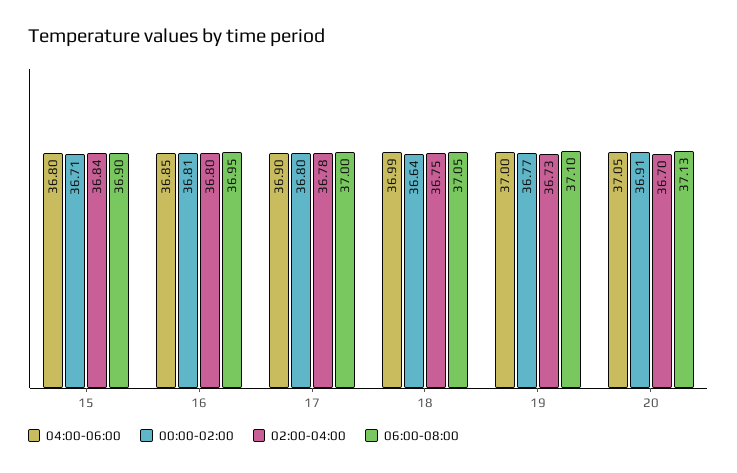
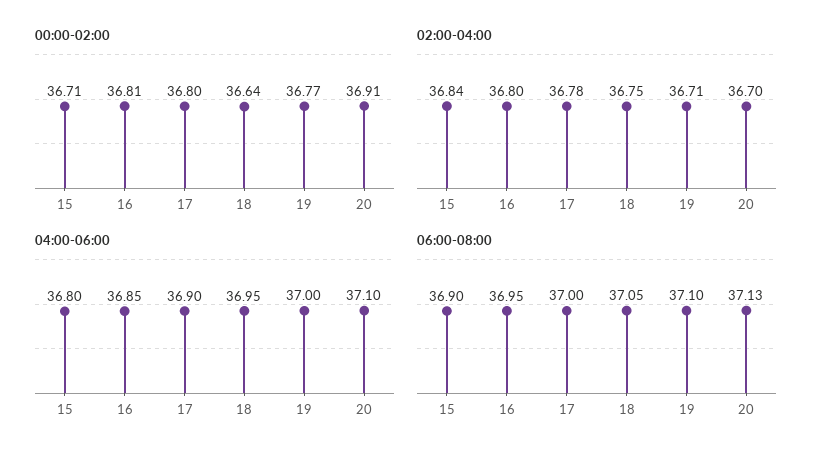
  {
    "04:00-06:00": {
      "15": 36.8,
      "16": 36.85,
      "17": 36.9,
-     "18": 36.99,
+     "18": 36.95,
      "19": 37,
-     "20": 37.05
+     "20": 37.1
    },
    "00:00-02:00": {
      "15": 36.71,
      "16": 36.81,
      "17": 36.8,
      "18": 36.64,
      "19": 36.77,
      "20": 36.91
    },
    "02:00-04:00": {
      "15": 36.84,
      "16": 36.8,
      "17": 36.78,
      "18": 36.75,
-     "19": 36.73,
+     "19": 36.71,
      "20": 36.7
    },
    "06:00-08:00": {
      "15": 36.9,
      "16": 36.95,
      "17": 37,
      "18": 37.05,
      "19": 37.1,
      "20": 37.13
    }
  }

